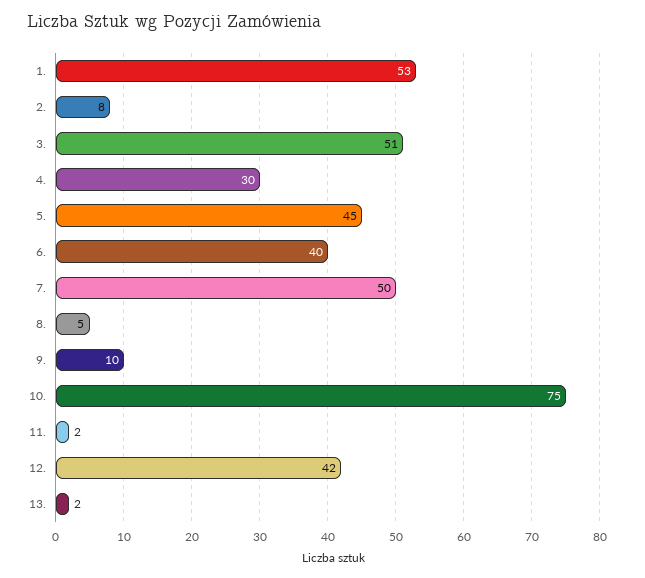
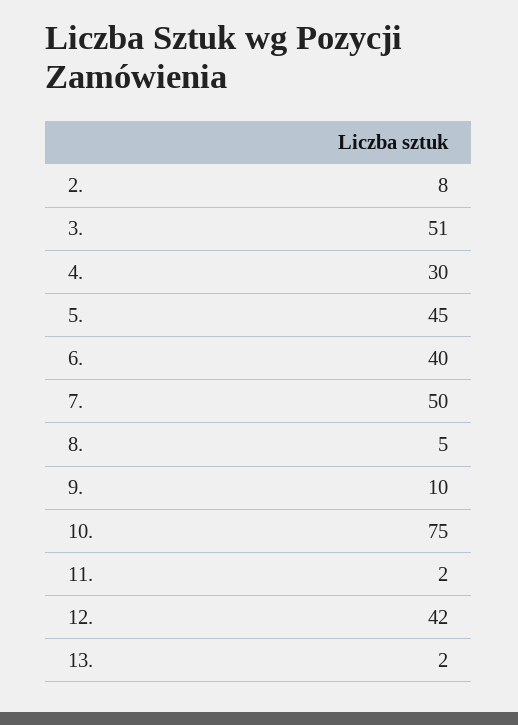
  {
-   "1.": 53,
    "2.": 8,
    "3.": 51,
    "4.": 30,
    "5.": 45,
    "6.": 40,
    "7.": 50,
    "8.": 5,
    "9.": 10,
    "10.": 75,
    "11.": 2,
    "12.": 42,
    "13.": 2
  }

